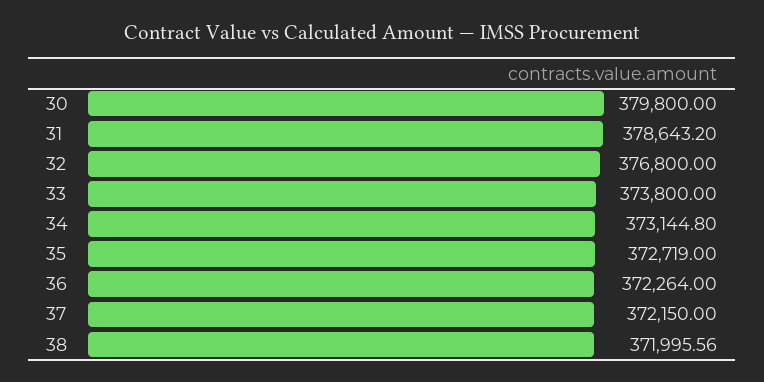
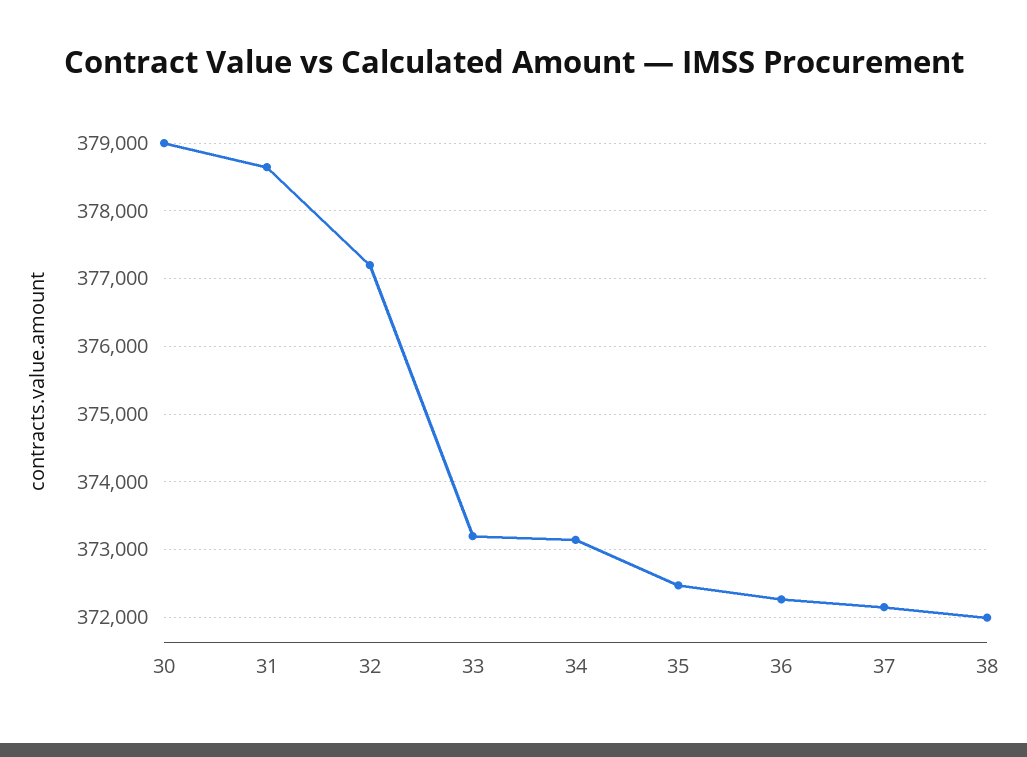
  {
-   "30": 379800,
+   "30": 379000,
    "31": 378643.2,
-   "32": 376800,
+   "32": 377200,
-   "33": 373800,
+   "33": 373200,
    "34": 373144.8,
-   "35": 372719,
+   "35": 372500,
    "36": 372264,
    "37": 372150,
    "38": 371995.56
  }

